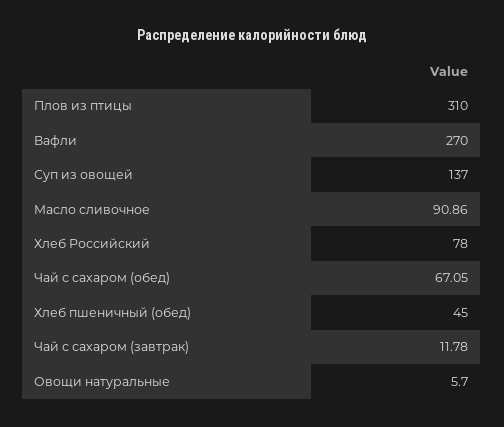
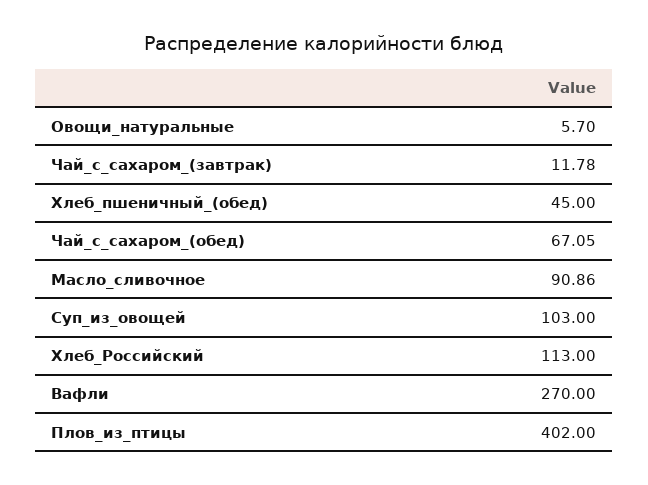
  {
-   "Плов из птицы": 310,
+   "Плов из птицы": 402,
    "Вафли": 270,
-   "Суп из овощей": 137,
+   "Суп из овощей": 103,
    "Масло сливочное": 90.86,
-   "Хлеб Российский": 78,
+   "Хлеб Российский": 113,
    "Чай с сахаром (обед)": 67.05,
    "Хлеб пшеничный (обед)": 45,
    "Чай с сахаром (завтрак)": 11.78,
    "Овощи натуральные": 5.7
  }

